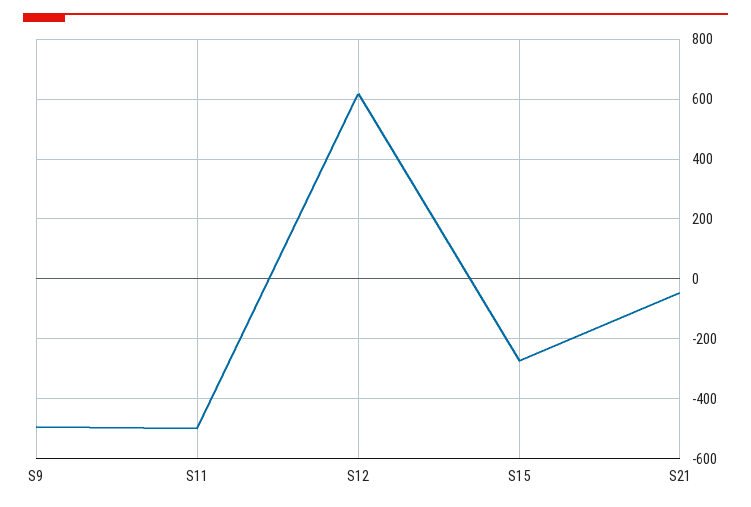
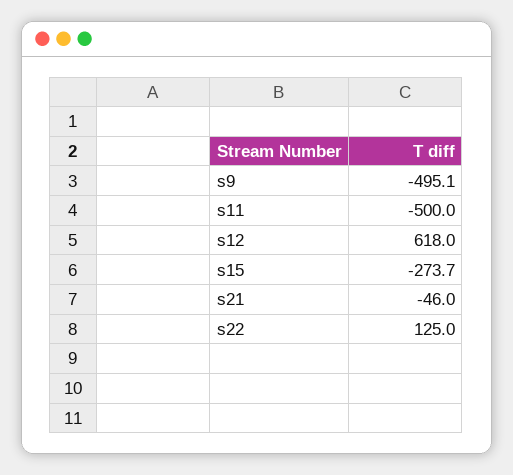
  {
    "S9": -495.1,
    "S11": -500,
    "S12": 618,
    "S15": -273.7,
-   "S21": -46
+   "S21": -46,
+   "s22": 125
  }

